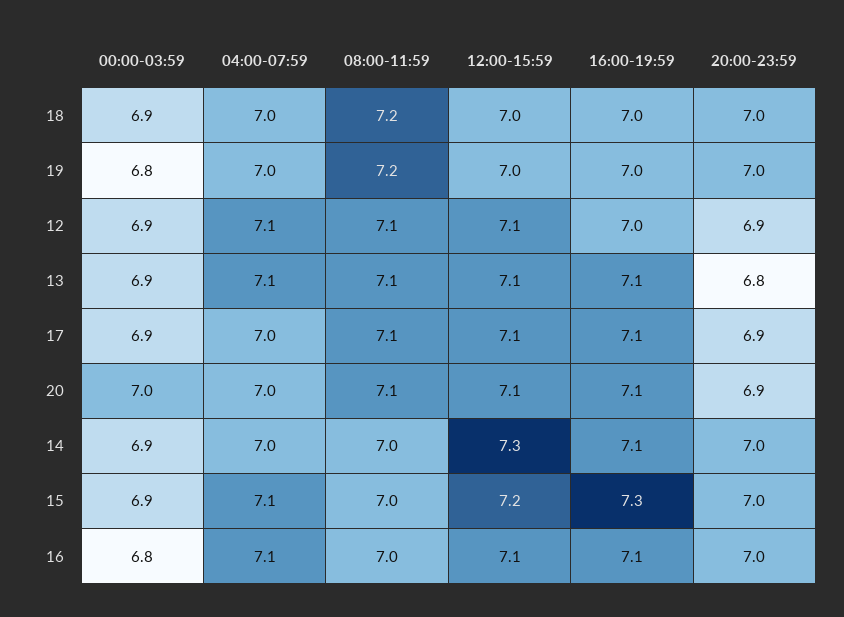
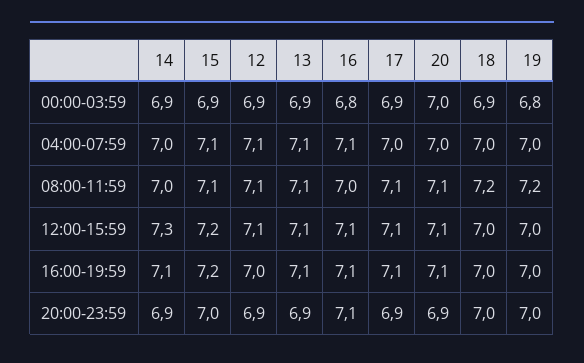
  {
    "00:00-03:59": {
      "18": 6.9,
      "19": 6.8,
      "12": 6.9,
      "13": 6.9,
      "17": 6.9,
      "20": 7,
      "14": 6.9,
      "15": 6.9,
      "16": 6.8
    },
    "04:00-07:59": {
      "18": 7,
      "19": 7,
      "12": 7.1,
      "13": 7.1,
      "17": 7,
      "20": 7,
      "14": 7,
      "15": 7.1,
      "16": 7.1
    },
    "08:00-11:59": {
      "18": 7.2,
      "19": 7.2,
      "12": 7.1,
      "13": 7.1,
      "17": 7.1,
      "20": 7.1,
      "14": 7,
-     "15": 7,
+     "15": 7.1,
      "16": 7
    },
    "12:00-15:59": {
      "18": 7,
      "19": 7,
      "12": 7.1,
      "13": 7.1,
      "17": 7.1,
      "20": 7.1,
      "14": 7.3,
      "15": 7.2,
      "16": 7.1
    },
    "16:00-19:59": {
      "18": 7,
      "19": 7,
      "12": 7,
      "13": 7.1,
      "17": 7.1,
      "20": 7.1,
      "14": 7.1,
-     "15": 7.3,
+     "15": 7.2,
      "16": 7.1
    },
    "20:00-23:59": {
      "18": 7,
      "19": 7,
      "12": 6.9,
-     "13": 6.8,
+     "13": 6.9,
      "17": 6.9,
      "20": 6.9,
-     "14": 7,
+     "14": 6.9,
      "15": 7,
-     "16": 7
+     "16": 7.1
    }
  }

